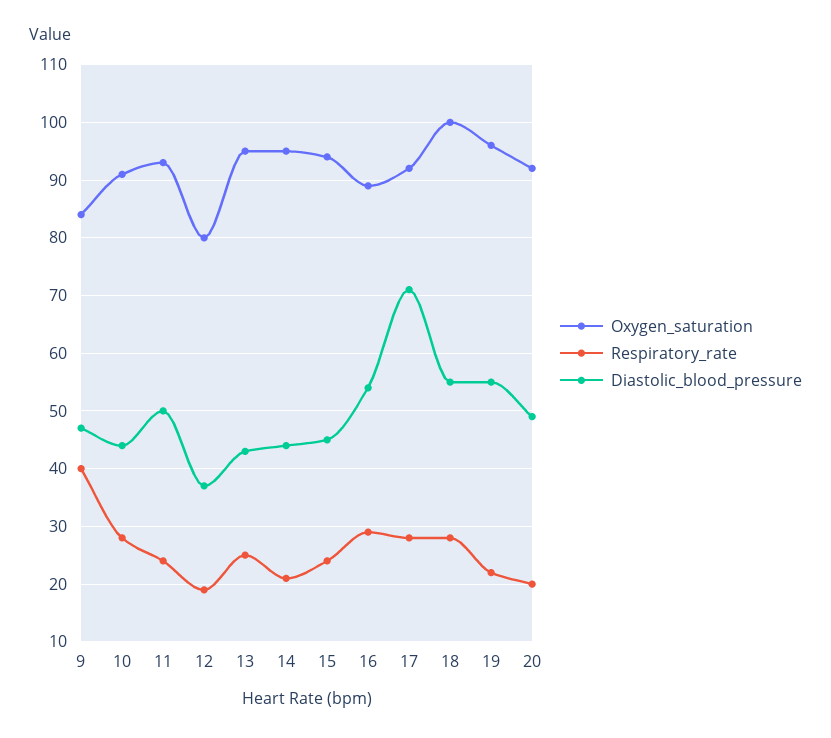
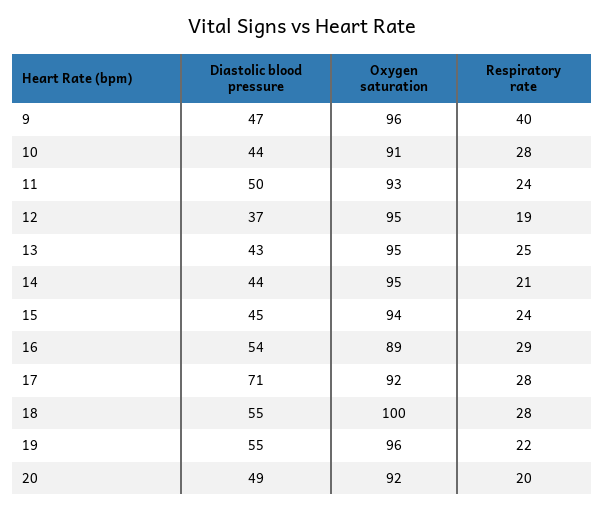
  {
    "Oxygen_saturation": {
-     "9": 85,
+     "9": 96,
      "10": 91,
      "11": 93,
-     "12": 80,
+     "12": 95,
      "13": 95,
      "14": 95,
      "15": 94,
      "16": 89,
      "17": 92,
      "18": 100,
      "19": 96,
      "20": 92
    },
    "Respiratory_rate": {
      "9": 40,
      "10": 28,
      "11": 24,
      "12": 19,
      "13": 25,
      "14": 21,
      "15": 24,
      "16": 29,
      "17": 28,
      "18": 28,
      "19": 22,
      "20": 20
    },
    "Diastolic_blood_pressure": {
      "9": 47,
      "10": 44,
      "11": 50,
      "12": 37,
      "13": 43,
      "14": 44,
      "15": 45,
      "16": 54,
      "17": 71,
      "18": 55,
      "19": 55,
      "20": 49
    }
  }

